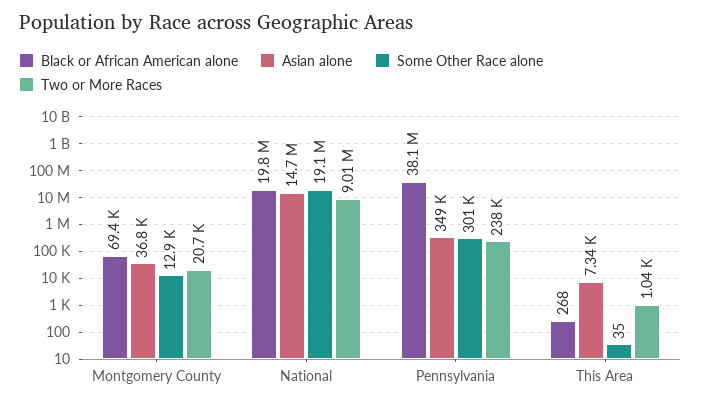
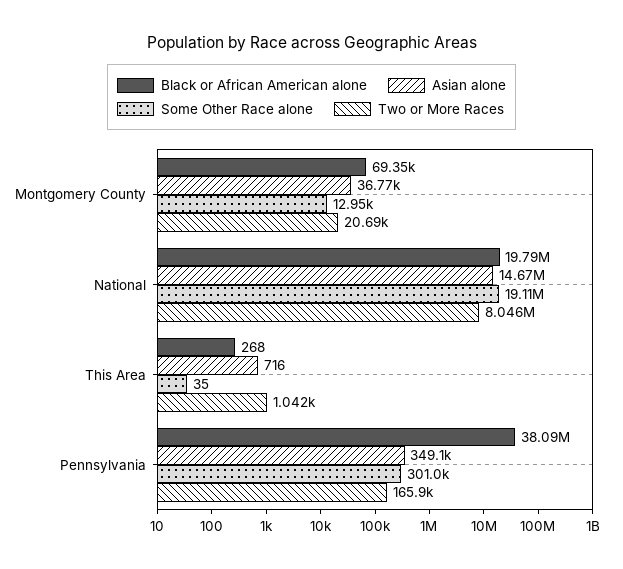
  {
    "Black or African American alone": {
      "Montgomery County": 69350,
      "National": 19790000,
      "Pennsylvania": 38090000,
      "This Area": 268
    },
    "Asian alone": {
      "Montgomery County": 36770,
      "National": 14670000,
      "Pennsylvania": 349100,
-     "This Area": 7340
+     "This Area": 716
    },
    "Some Other Race alone": {
      "Montgomery County": 12950,
      "National": 19110000,
      "Pennsylvania": 301000,
      "This Area": 35
    },
    "Two or More Races": {
      "Montgomery County": 20690,
-     "National": 9010000,
+     "National": 8046000,
-     "Pennsylvania": 238000,
+     "Pennsylvania": 165900,
      "This Area": 1042
    }
  }

